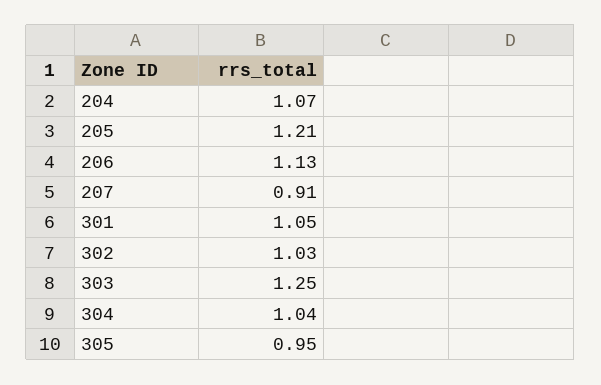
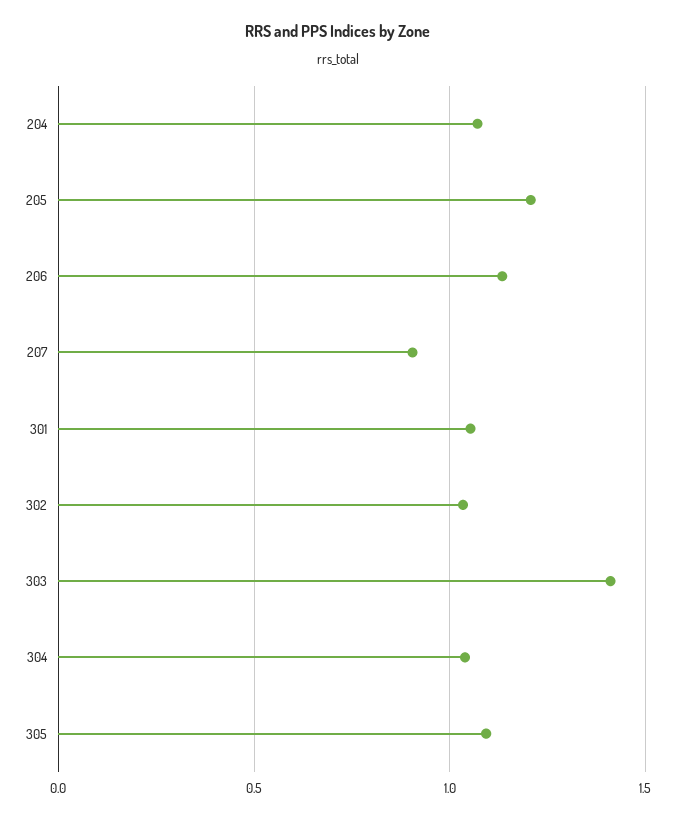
  {
    "204": 1.07,
    "205": 1.21,
    "206": 1.13,
    "207": 0.91,
    "301": 1.05,
    "302": 1.03,
-   "303": 1.25,
+   "303": 1.4,
    "304": 1.04,
-   "305": 0.95
+   "305": 1.1
  }

